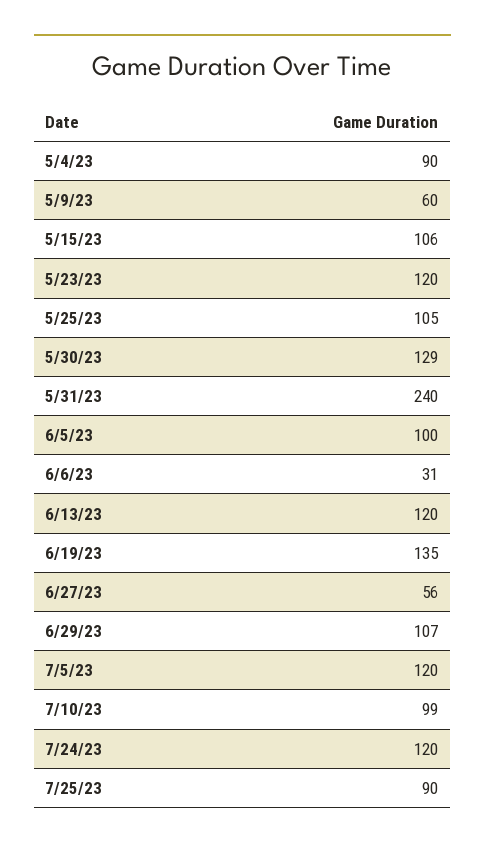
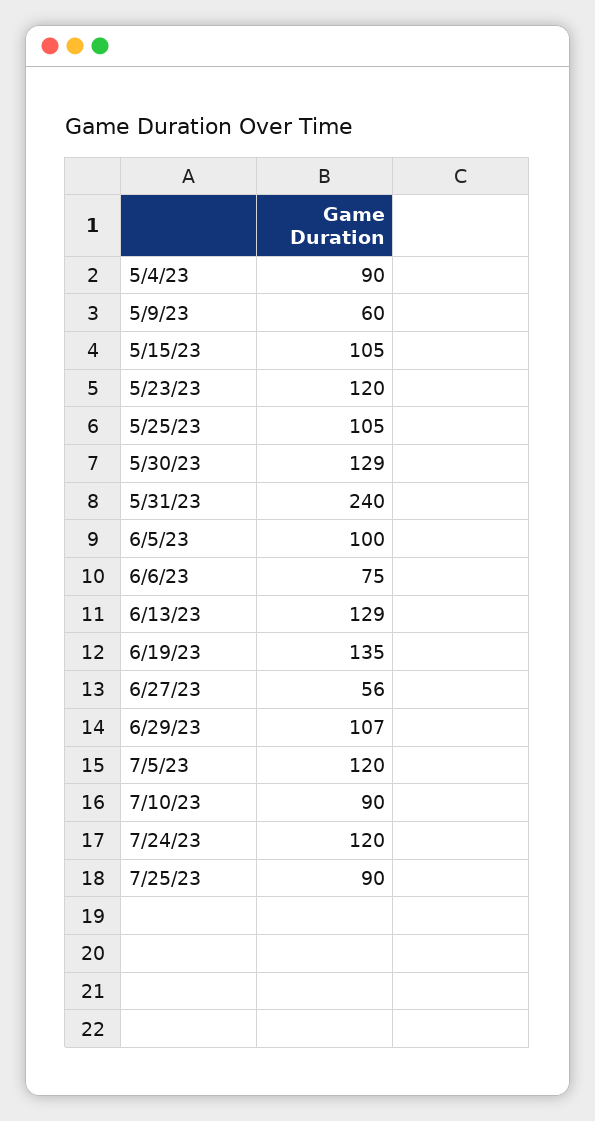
  {
    "5/4/23": 90,
    "5/9/23": 60,
-   "5/15/23": 106,
+   "5/15/23": 105,
    "5/23/23": 120,
    "5/25/23": 105,
    "5/30/23": 129,
    "5/31/23": 240,
    "6/5/23": 100,
-   "6/6/23": 31,
+   "6/6/23": 75,
-   "6/13/23": 120,
+   "6/13/23": 129,
    "6/19/23": 135,
    "6/27/23": 56,
    "6/29/23": 107,
    "7/5/23": 120,
-   "7/10/23": 99,
+   "7/10/23": 90,
    "7/24/23": 120,
    "7/25/23": 90
  }

